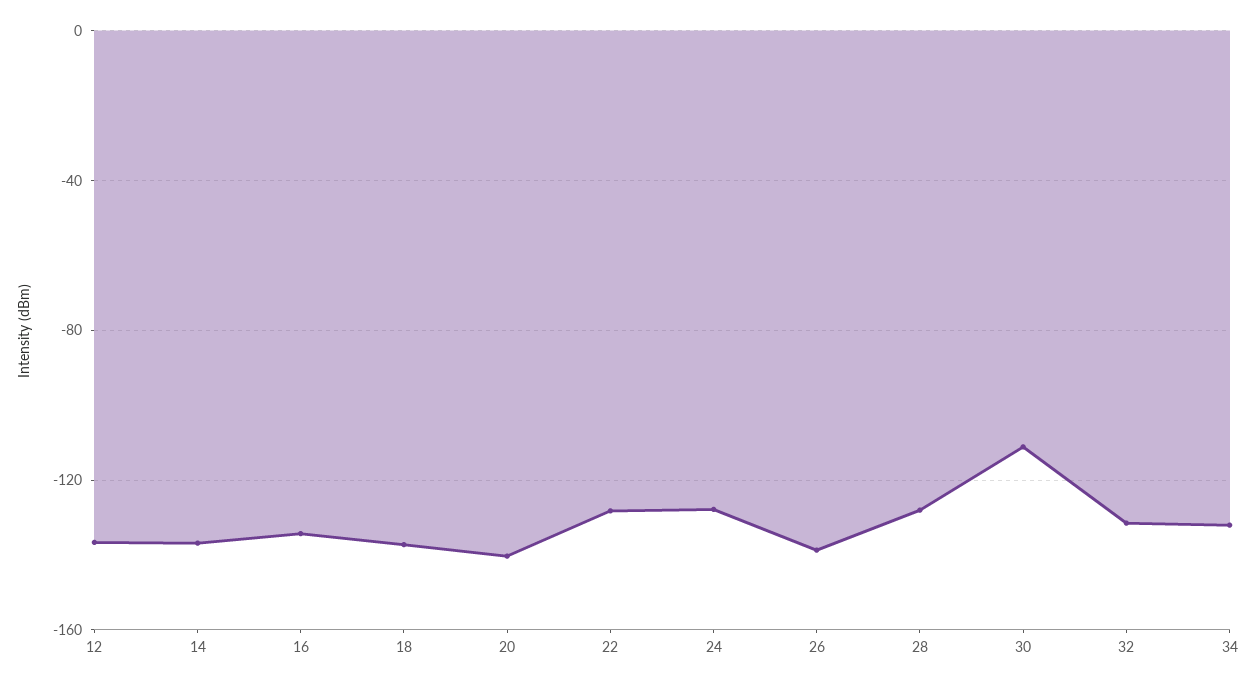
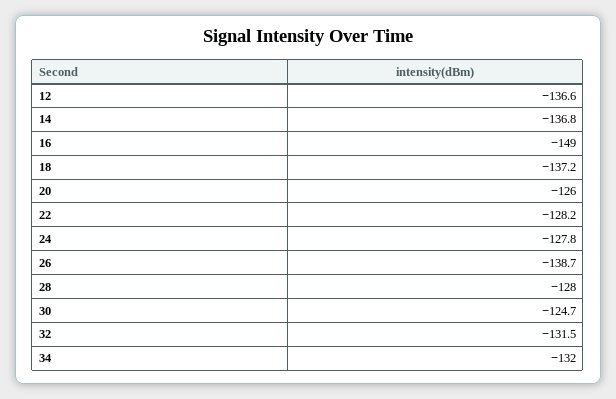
  {
    "12": -136.6,
    "14": -136.8,
-   "16": -135,
+   "16": -149,
    "18": -137.2,
-   "20": -140,
+   "20": -126,
    "22": -128.2,
    "24": -127.8,
    "26": -138.7,
    "28": -128,
-   "30": -110,
+   "30": -124.7,
    "32": -131.5,
    "34": -132
  }

